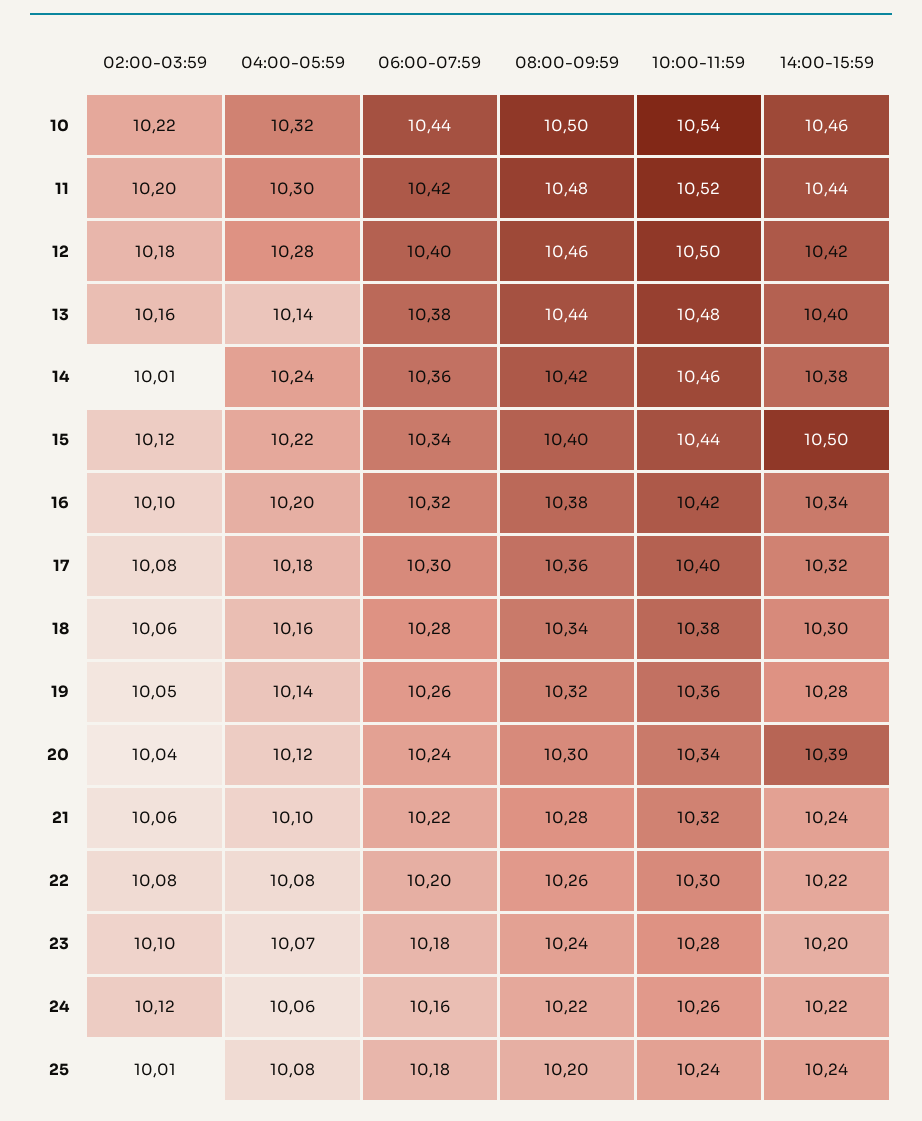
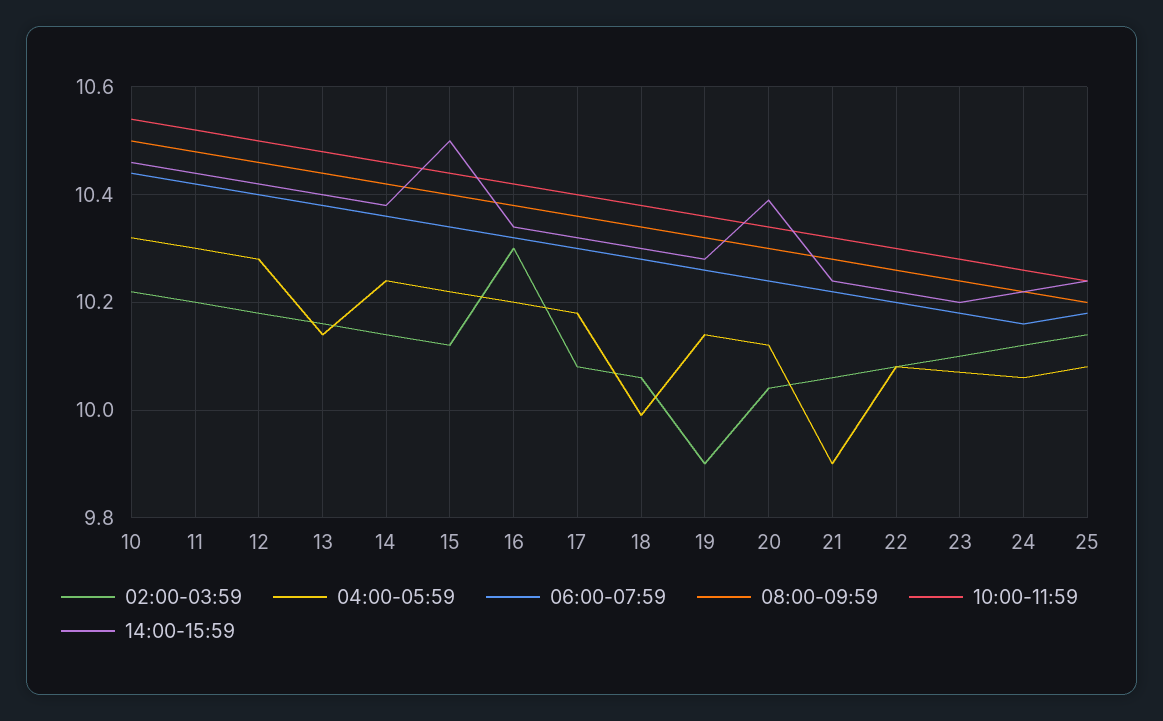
  {
    "02:00-03:59": {
      "10": 10.22,
      "11": 10.2,
      "12": 10.18,
      "13": 10.16,
-     "14": 10.01,
+     "14": 10.15,
      "15": 10.12,
-     "16": 10.1,
+     "16": 10.3,
      "17": 10.08,
      "18": 10.06,
-     "19": 10.05,
+     "19": 9.9,
      "20": 10.04,
      "21": 10.06,
      "22": 10.08,
      "23": 10.1,
      "24": 10.12,
-     "25": 10.01
+     "25": 10.15
    },
    "04:00-05:59": {
      "10": 10.32,
      "11": 10.3,
      "12": 10.28,
      "13": 10.14,
      "14": 10.24,
      "15": 10.22,
      "16": 10.2,
      "17": 10.18,
-     "18": 10.16,
+     "18": 10,
      "19": 10.14,
      "20": 10.12,
-     "21": 10.1,
+     "21": 9.9,
      "22": 10.08,
      "23": 10.07,
      "24": 10.06,
      "25": 10.08
    },
    "06:00-07:59": {
      "10": 10.44,
      "11": 10.42,
      "12": 10.4,
      "13": 10.38,
      "14": 10.36,
      "15": 10.34,
      "16": 10.32,
      "17": 10.3,
      "18": 10.28,
      "19": 10.26,
      "20": 10.24,
      "21": 10.22,
      "22": 10.2,
      "23": 10.18,
      "24": 10.16,
      "25": 10.18
    },
    "08:00-09:59": {
      "10": 10.5,
      "11": 10.48,
      "12": 10.46,
      "13": 10.44,
      "14": 10.42,
      "15": 10.4,
      "16": 10.38,
      "17": 10.36,
      "18": 10.34,
      "19": 10.32,
      "20": 10.3,
      "21": 10.28,
      "22": 10.26,
      "23": 10.24,
      "24": 10.22,
      "25": 10.2
    },
    "10:00-11:59": {
      "10": 10.54,
      "11": 10.52,
      "12": 10.5,
      "13": 10.48,
      "14": 10.46,
      "15": 10.44,
      "16": 10.42,
      "17": 10.4,
      "18": 10.38,
      "19": 10.36,
      "20": 10.34,
      "21": 10.32,
      "22": 10.3,
      "23": 10.28,
      "24": 10.26,
      "25": 10.24
    },
    "14:00-15:59": {
      "10": 10.46,
      "11": 10.44,
      "12": 10.42,
      "13": 10.4,
      "14": 10.38,
      "15": 10.5,
      "16": 10.34,
      "17": 10.32,
      "18": 10.3,
      "19": 10.28,
      "20": 10.39,
      "21": 10.24,
      "22": 10.22,
      "23": 10.2,
      "24": 10.22,
      "25": 10.24
    }
  }

